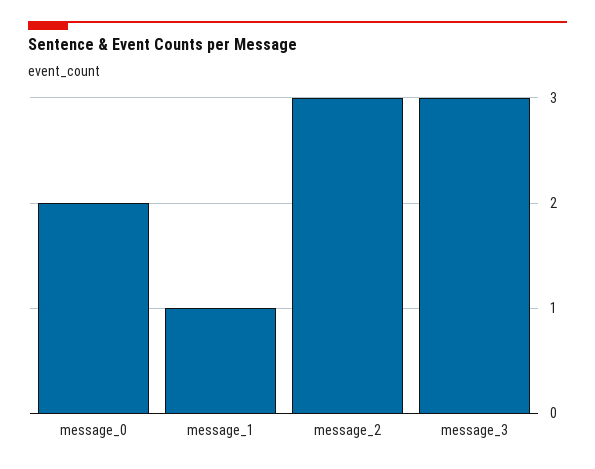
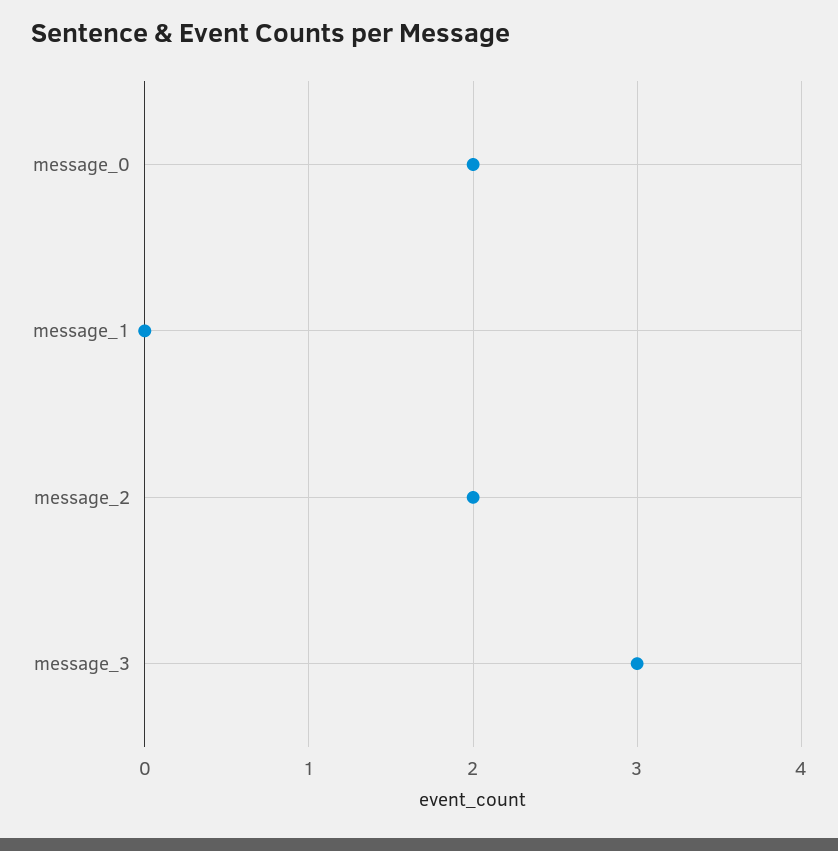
  {
    "message_0": 2,
-   "message_1": 1,
+   "message_1": 0,
-   "message_2": 3,
+   "message_2": 2,
    "message_3": 3
  }

